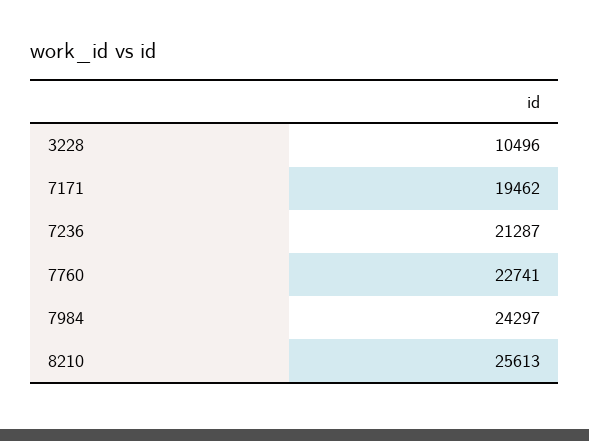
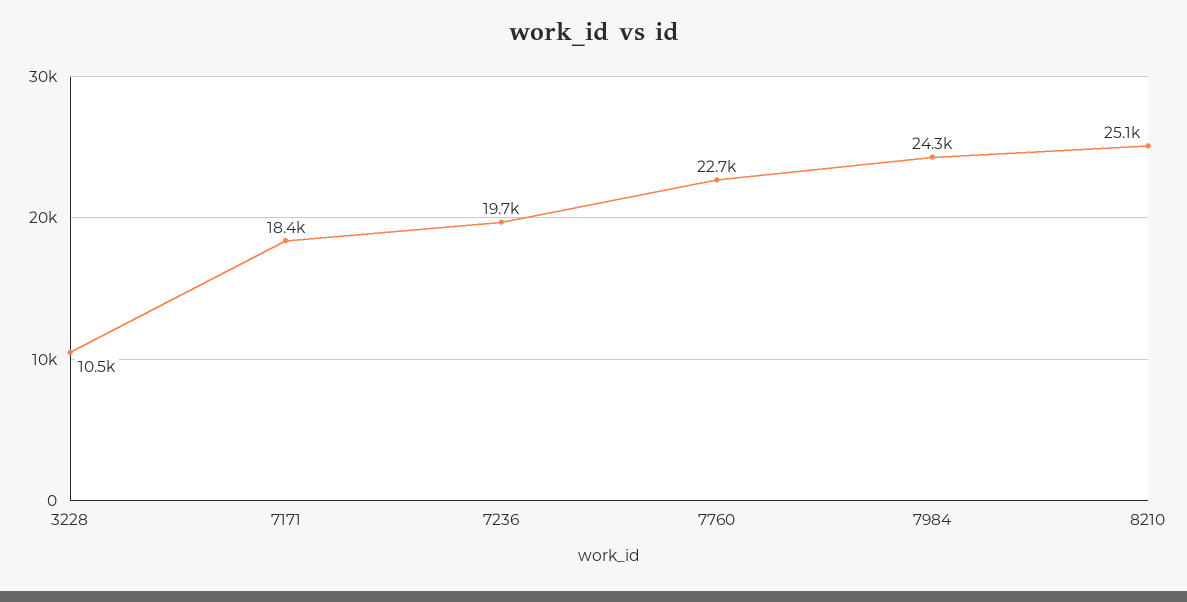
  {
    "3228": 10496,
-   "7171": 19462,
+   "7171": 18400,
-   "7236": 21287,
+   "7236": 19700,
    "7760": 22741,
    "7984": 24297,
-   "8210": 25613
+   "8210": 25100
  }

